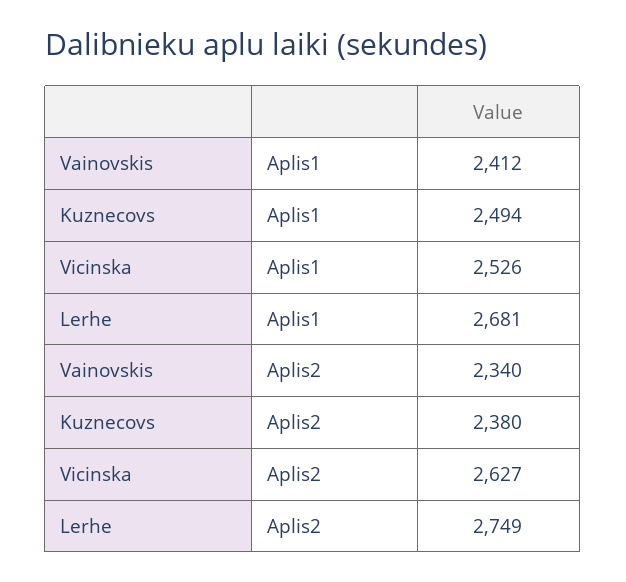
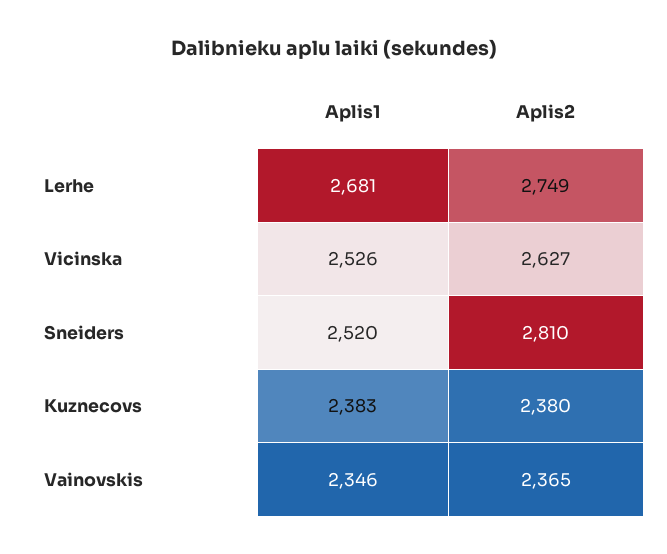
  {
    "Vainovskis": {
-     "Aplis1": 2412,
+     "Aplis1": 2346,
-     "Aplis2": 2340
+     "Aplis2": 2365
    },
    "Kuznecovs": {
-     "Aplis1": 2494,
+     "Aplis1": 2383,
      "Aplis2": 2380
    },
    "Vicinska": {
      "Aplis1": 2526,
      "Aplis2": 2627
    },
    "Lerhe": {
      "Aplis1": 2681,
      "Aplis2": 2749
-   }
+   },
+   "Sneiders": {
+     "Aplis1": 2520,
+     "Aplis2": 2810
+   }
  }

